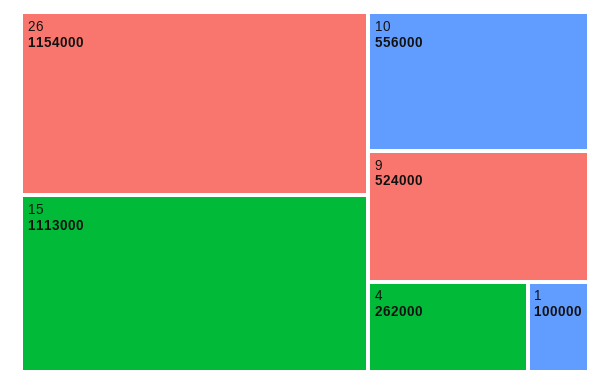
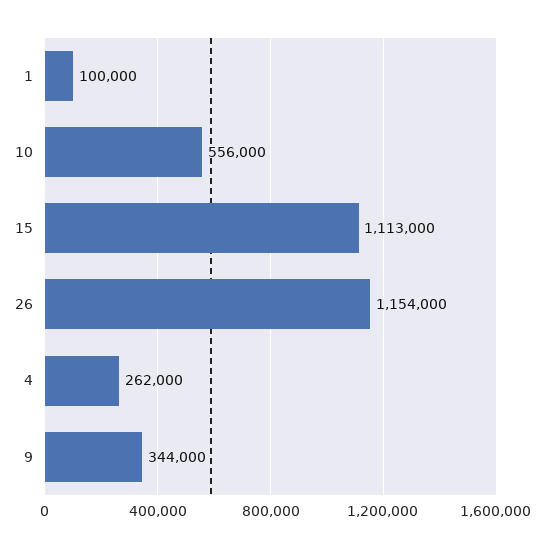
  {
    "26": 1154000,
    "15": 1113000,
    "10": 556000,
-   "9": 524000,
+   "9": 344000,
    "4": 262000,
    "1": 100000
  }

